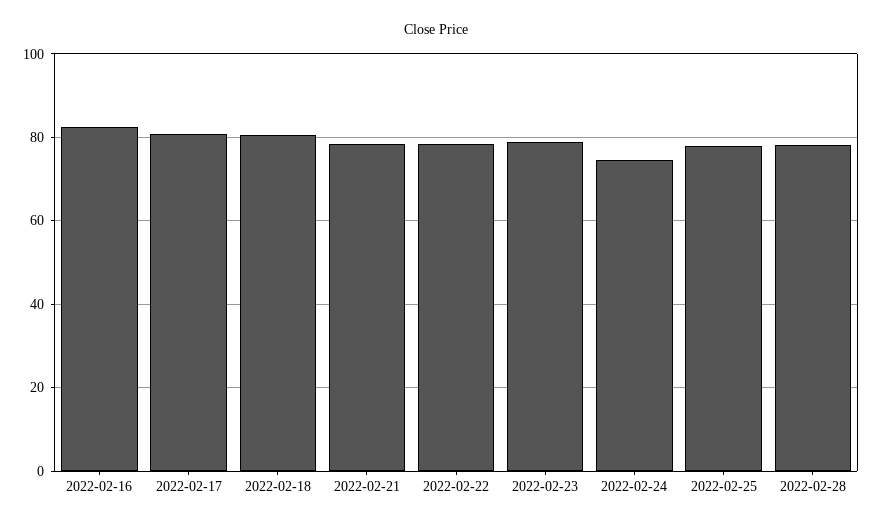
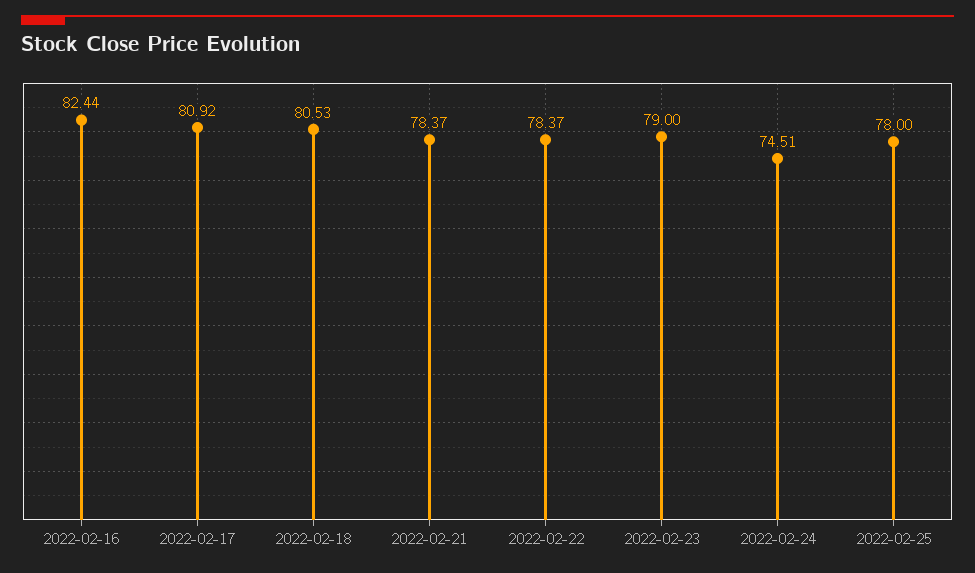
  {
    "2022-02-16": 82.44,
    "2022-02-17": 80.92,
    "2022-02-18": 80.53,
    "2022-02-21": 78.37,
    "2022-02-22": 78.37,
    "2022-02-23": 79,
    "2022-02-24": 74.51,
-   "2022-02-25": 78,
+   "2022-02-25": 78
-   "2022-02-28": 78
  }

